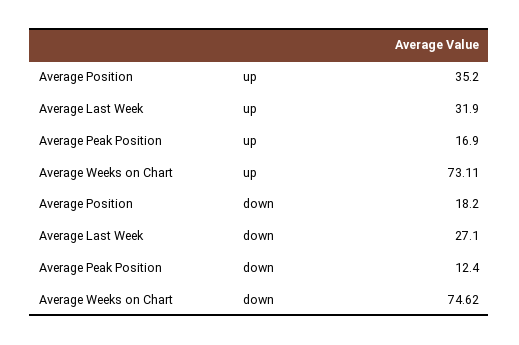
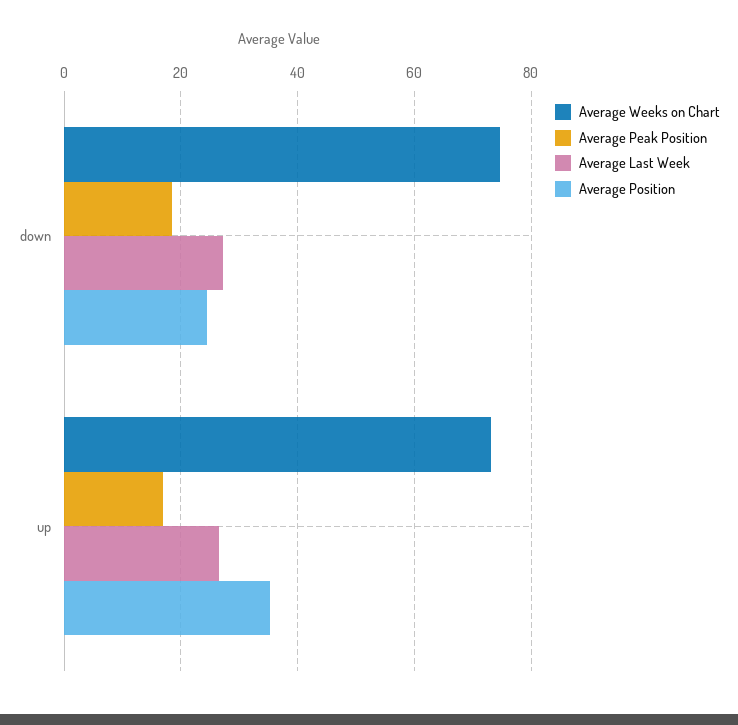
  {
    "Average Position": {
      "up": 35.2,
-     "down": 18.2
+     "down": 24
    },
    "Average Last Week": {
-     "up": 31.9,
+     "up": 26,
      "down": 27.1
    },
    "Average Peak Position": {
      "up": 16.9,
-     "down": 12.4
+     "down": 18
    },
    "Average Weeks on Chart": {
      "up": 73.11,
      "down": 74.62
    }
  }

